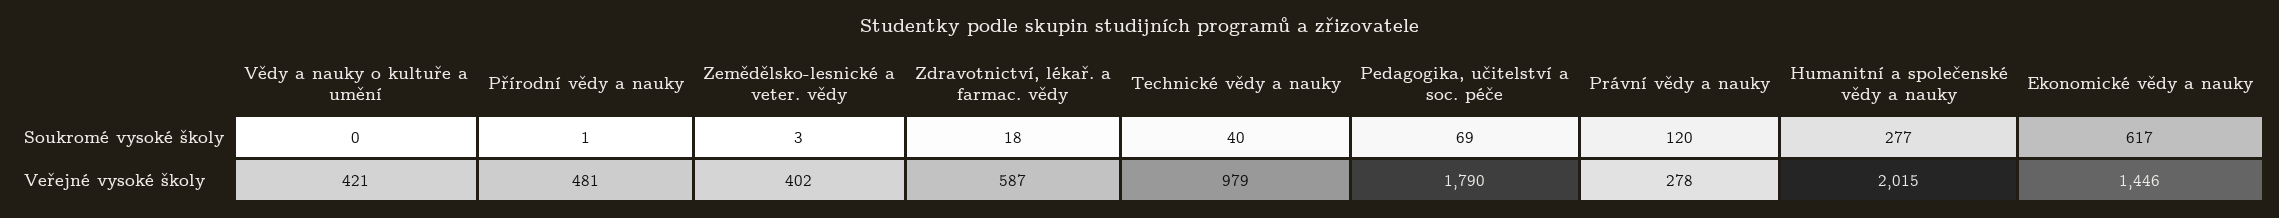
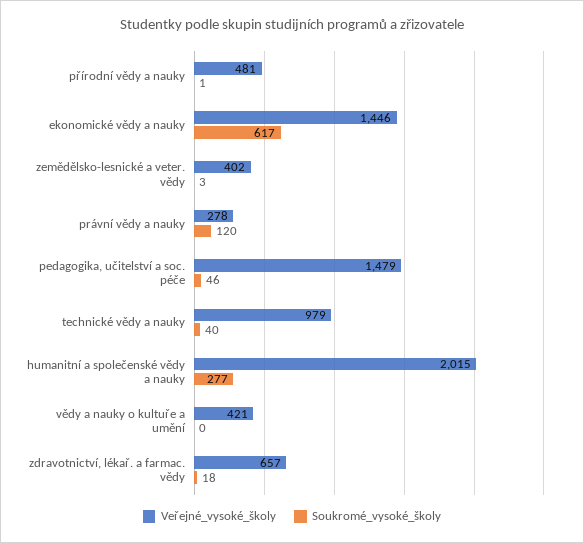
  {
    "Soukromé vysoké školy": {
      "Vědy a nauky o kultuře a umění": 0,
      "Přírodní vědy a nauky": 1,
      "Zemědělsko-lesnické a veter. vědy": 3,
      "Zdravotnictví, lékař. a farmac. vědy": 18,
      "Technické vědy a nauky": 40,
-     "Pedagogika, učitelství a soc. péče": 69,
+     "Pedagogika, učitelství a soc. péče": 46,
      "Právní vědy a nauky": 120,
      "Humanitní a společenské vědy a nauky": 277,
      "Ekonomické vědy a nauky": 617
    },
    "Veřejné vysoké školy": {
      "Vědy a nauky o kultuře a umění": 421,
      "Přírodní vědy a nauky": 481,
      "Zemědělsko-lesnické a veter. vědy": 402,
-     "Zdravotnictví, lékař. a farmac. vědy": 587,
+     "Zdravotnictví, lékař. a farmac. vědy": 657,
      "Technické vědy a nauky": 979,
-     "Pedagogika, učitelství a soc. péče": 1790,
+     "Pedagogika, učitelství a soc. péče": 1479,
      "Právní vědy a nauky": 278,
      "Humanitní a společenské vědy a nauky": 2015,
      "Ekonomické vědy a nauky": 1446
    }
  }

